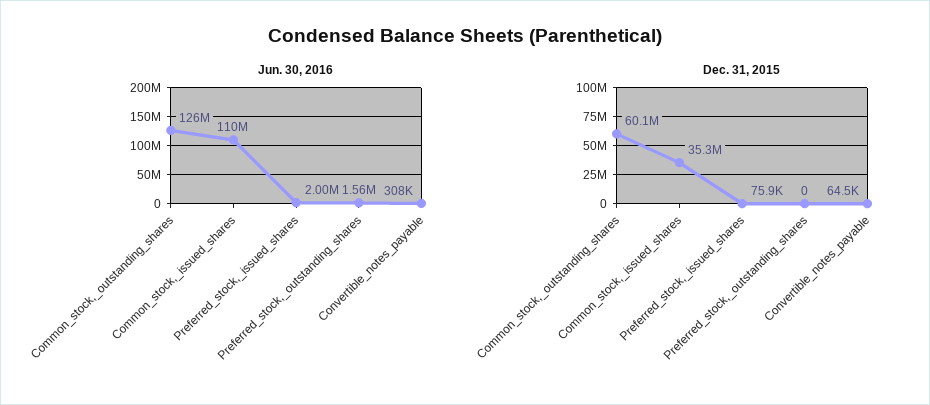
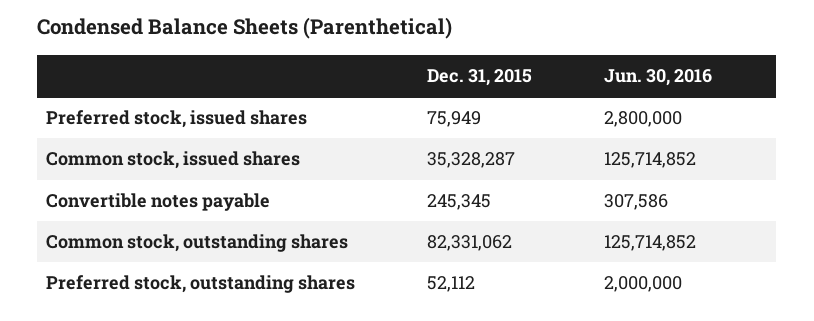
  {
    "Jun. 30, 2016": {
      "Common_stock,_outstanding_shares": 125714852,
-     "Common_stock,_issued_shares": 110000000,
+     "Common_stock,_issued_shares": 125714852,
-     "Preferred_stock,_issued_shares": 2000000,
+     "Preferred_stock,_issued_shares": 2800000,
-     "Preferred_stock,_outstanding_shares": 1560000,
+     "Preferred_stock,_outstanding_shares": 2000000,
      "Convertible_notes_payable": 307586
    },
    "Dec. 31, 2015": {
-     "Common_stock,_outstanding_shares": 60100000,
+     "Common_stock,_outstanding_shares": 82331062,
      "Common_stock,_issued_shares": 35328287,
      "Preferred_stock,_issued_shares": 75949,
-     "Preferred_stock,_outstanding_shares": 0,
+     "Preferred_stock,_outstanding_shares": 52112,
-     "Convertible_notes_payable": 64500
+     "Convertible_notes_payable": 245345
    }
  }

